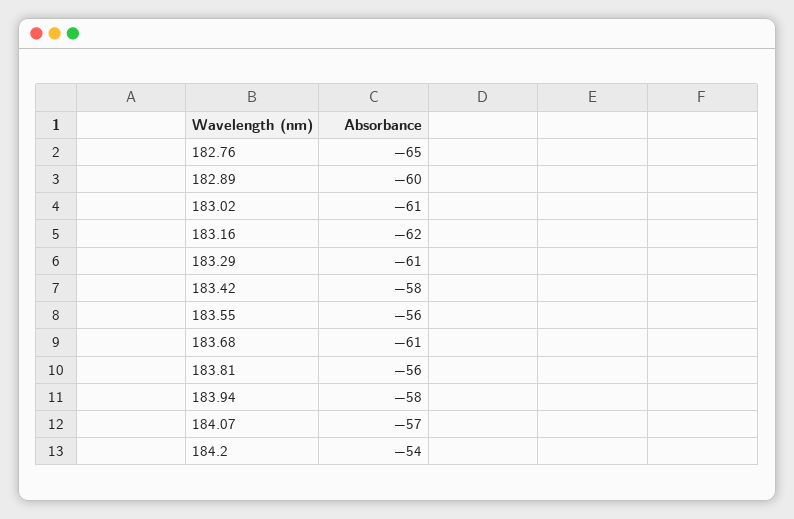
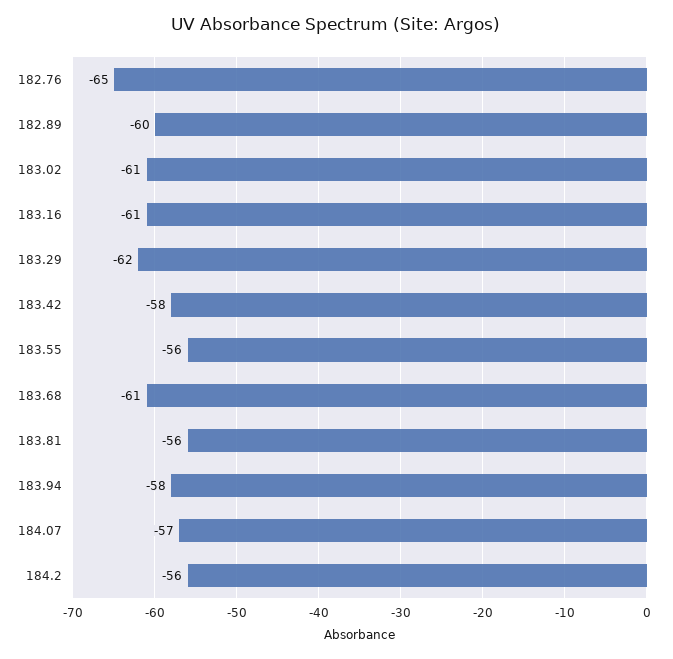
  {
    "182.76": -65,
    "182.89": -60,
    "183.02": -61,
-   "183.16": -62,
+   "183.16": -61,
-   "183.29": -61,
+   "183.29": -62,
    "183.42": -58,
    "183.55": -56,
    "183.68": -61,
    "183.81": -56,
    "183.94": -58,
    "184.07": -57,
-   "184.2": -54
+   "184.2": -56
  }

